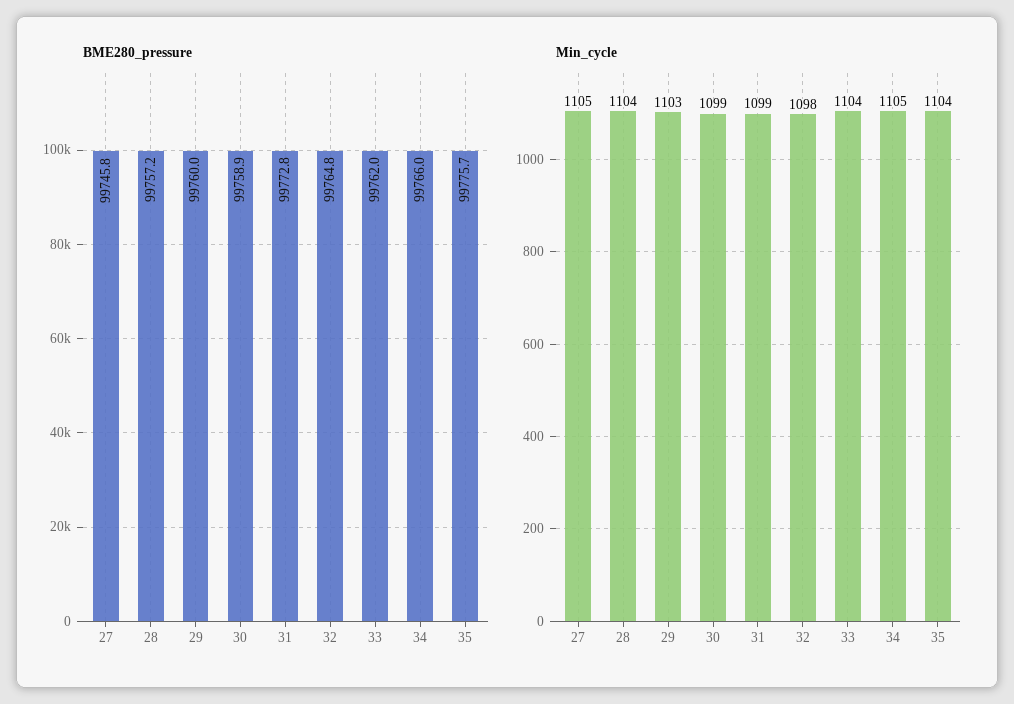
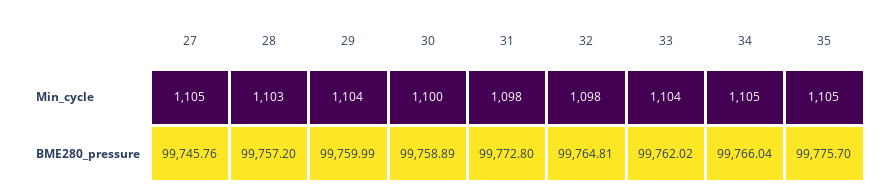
  {
    "BME280_pressure": {
      "27": 99745.76,
      "28": 99757.2,
      "29": 99759.99,
      "30": 99758.89,
      "31": 99772.8,
      "32": 99764.81,
      "33": 99762.02,
      "34": 99766.04,
      "35": 99775.7
    },
    "Min_cycle": {
      "27": 1105,
-     "28": 1104,
+     "28": 1103,
-     "29": 1103,
+     "29": 1104,
-     "30": 1099,
+     "30": 1100,
-     "31": 1099,
+     "31": 1098,
      "32": 1098,
      "33": 1104,
      "34": 1105,
-     "35": 1104
+     "35": 1105
    }
  }

